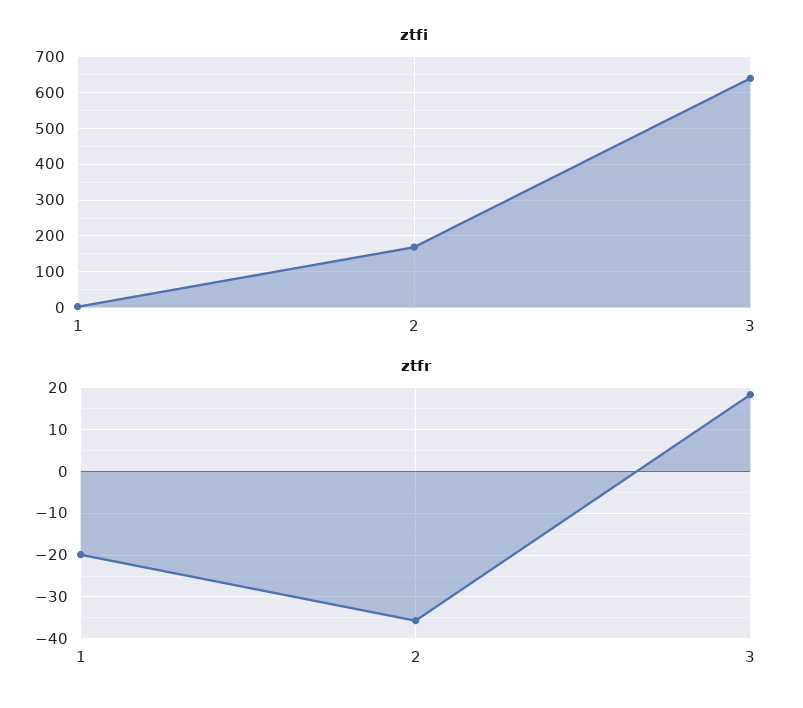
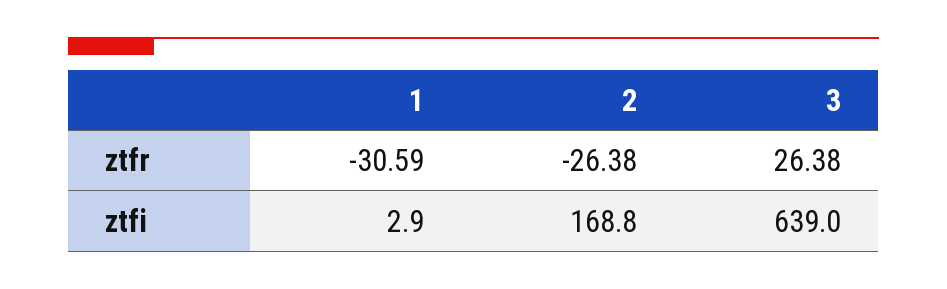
  {
    "ztfi": {
      "1": 2.9,
      "2": 168.8,
      "3": 639
    },
    "ztfr": {
-     "1": -20,
+     "1": -30.59,
-     "2": -36,
+     "2": -26.38,
-     "3": 18
+     "3": 26.38
    }
  }

